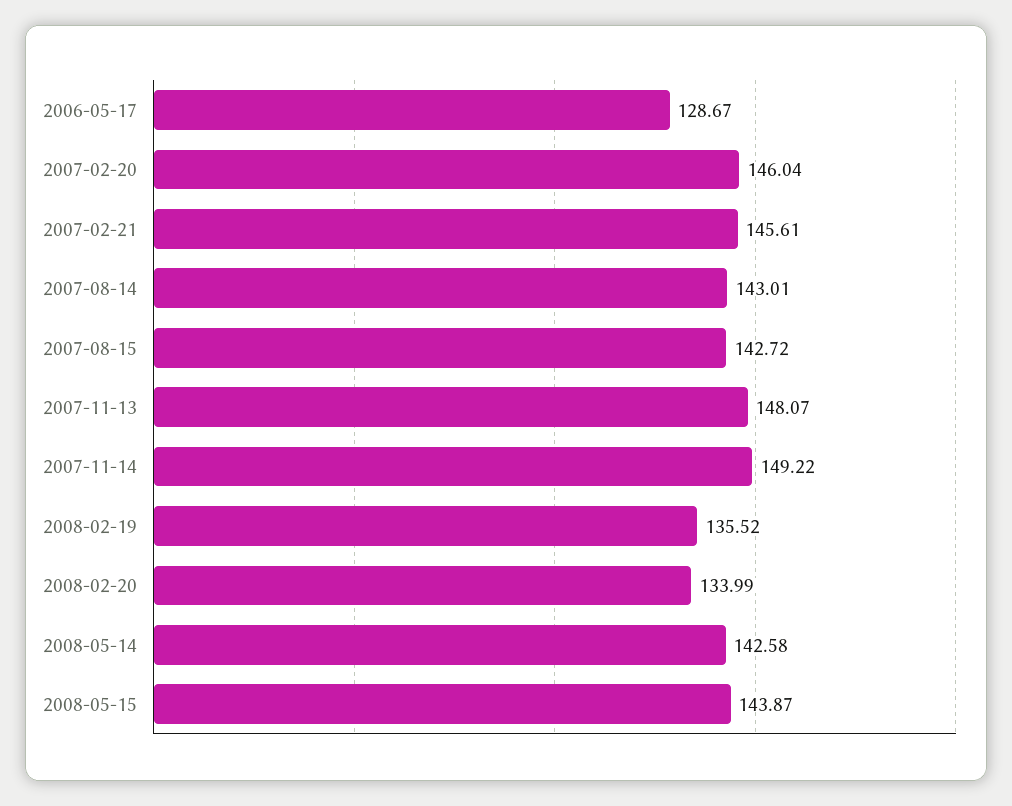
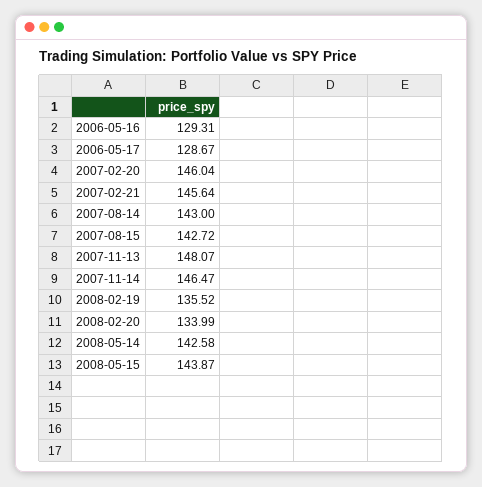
  {
    "2006-05-17": 128.67,
    "2007-02-20": 146.04,
-   "2007-02-21": 145.61,
+   "2007-02-21": 145.64,
-   "2007-08-14": 143.01,
+   "2007-08-14": 143,
    "2007-08-15": 142.72,
    "2007-11-13": 148.07,
-   "2007-11-14": 149.22,
+   "2007-11-14": 146.47,
    "2008-02-19": 135.52,
    "2008-02-20": 133.99,
    "2008-05-14": 142.58,
-   "2008-05-15": 143.87
+   "2008-05-15": 143.87,
+   "2006-05-16": 129.31
  }

